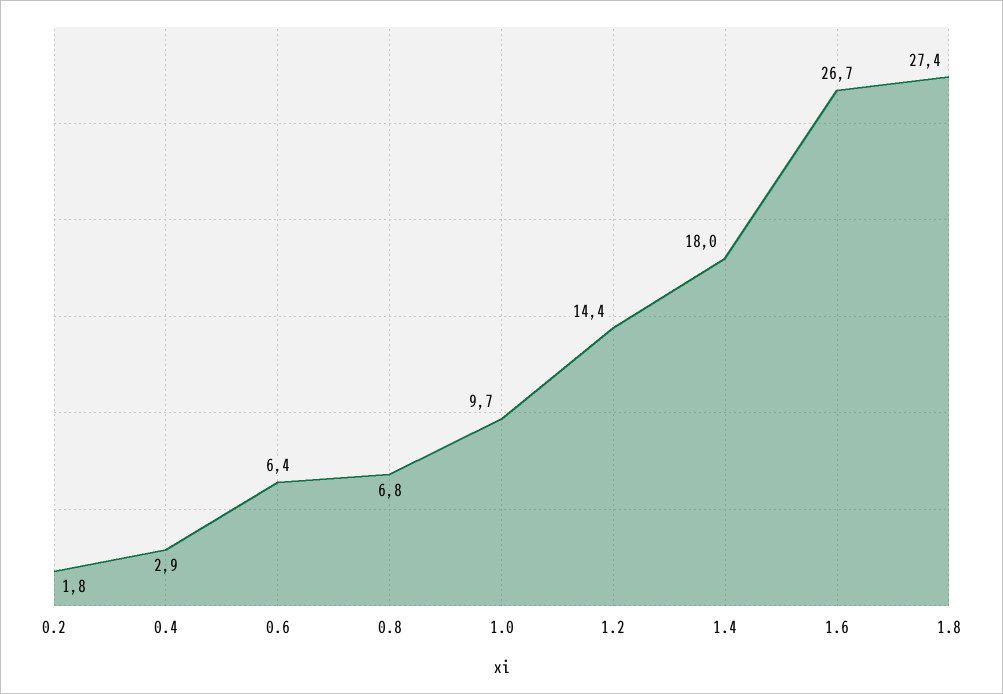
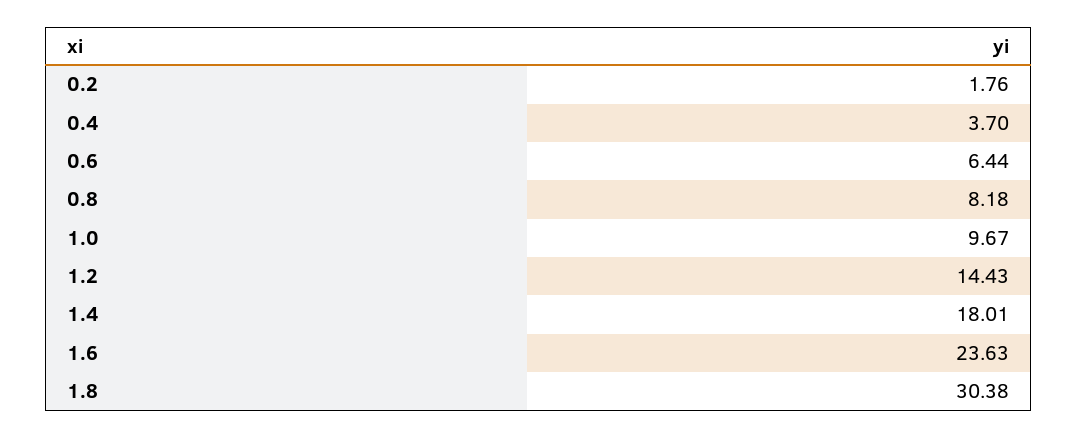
  {
    "0.2": 1.76,
-   "0.4": 2.9,
+   "0.4": 3.7,
    "0.6": 6.44,
-   "0.8": 6.8,
+   "0.8": 8.18,
    "1.0": 9.67,
    "1.2": 14.43,
    "1.4": 18.01,
-   "1.6": 26.7,
+   "1.6": 23.63,
-   "1.8": 27.4
+   "1.8": 30.38
  }

